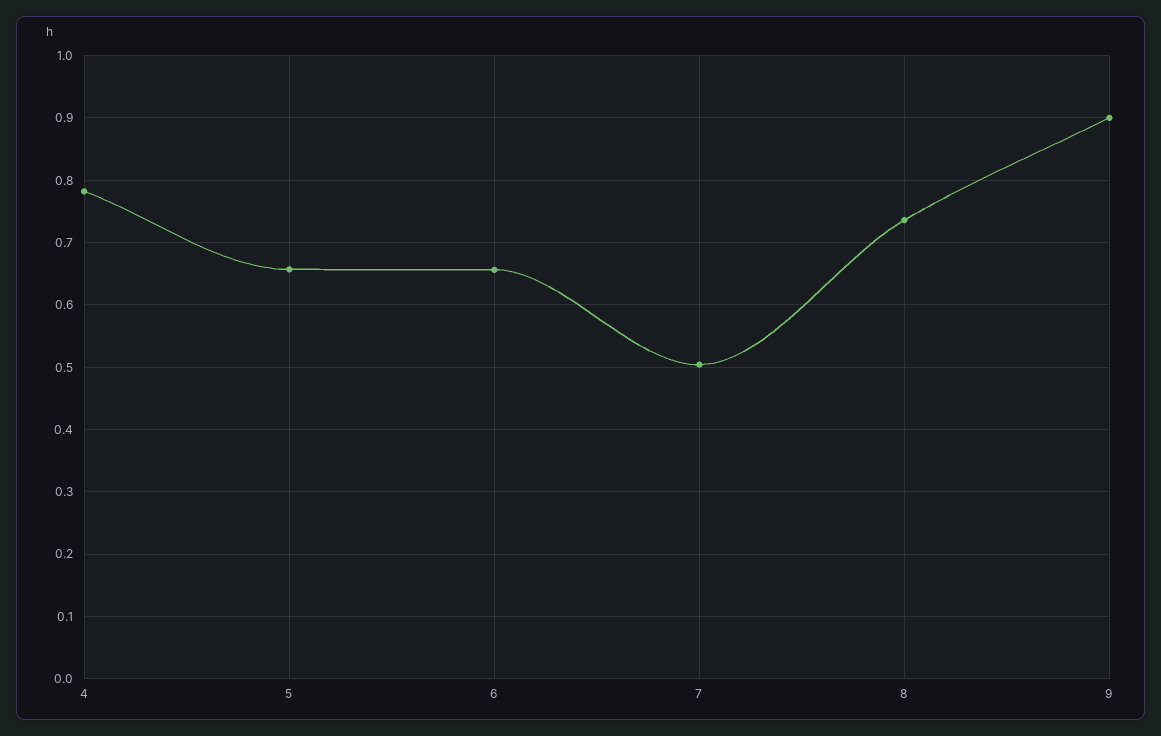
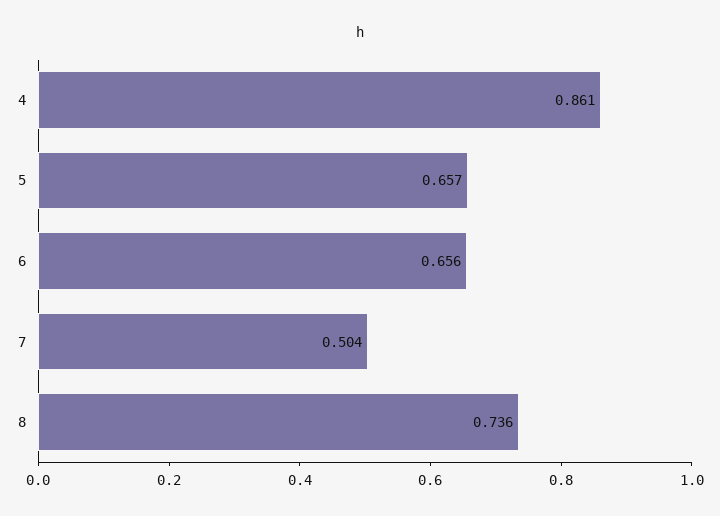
  {
-   "4": 0.78,
+   "4": 0.861,
    "5": 0.657,
    "6": 0.656,
    "7": 0.504,
-   "8": 0.736,
+   "8": 0.736
-   "9": 0.9
  }

